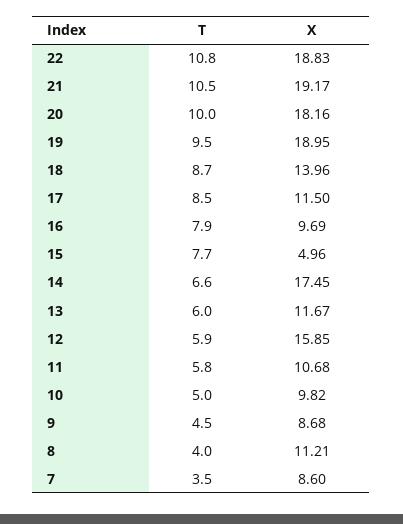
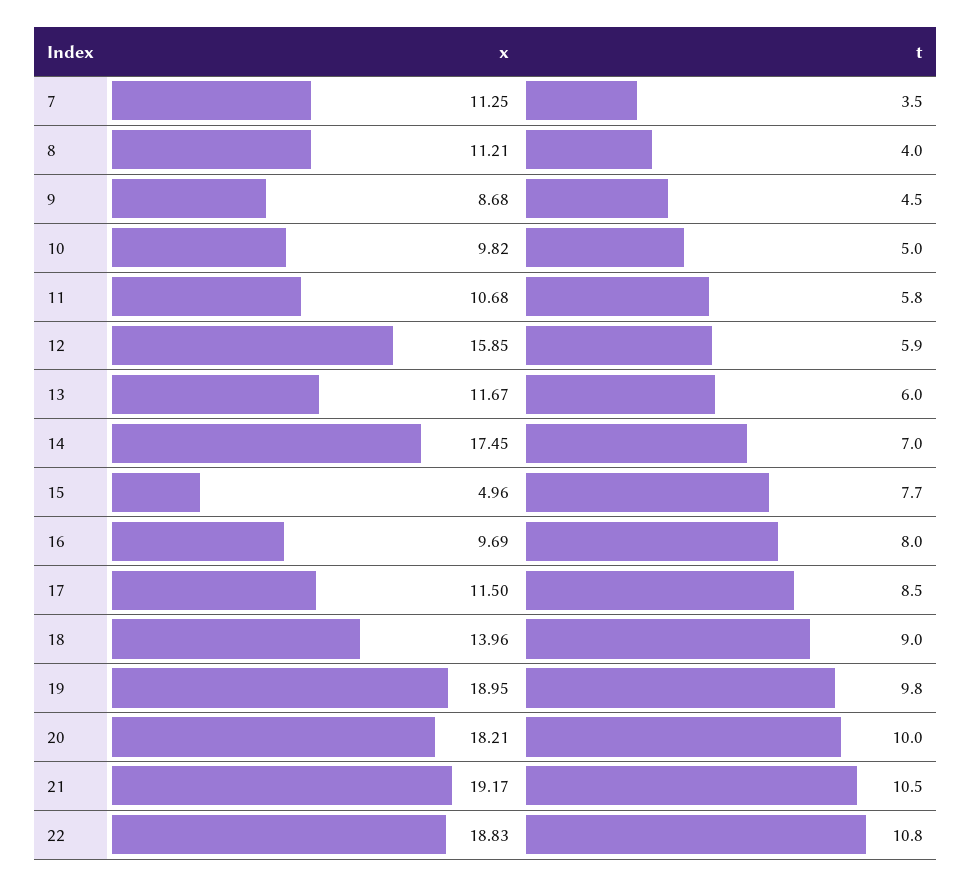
  {
    "T": {
      "22": 10.8,
      "21": 10.5,
      "20": 10,
-     "19": 9.5,
+     "19": 9.8,
-     "18": 8.7,
+     "18": 9,
      "17": 8.5,
-     "16": 7.9,
+     "16": 8,
      "15": 7.7,
-     "14": 6.6,
+     "14": 7,
      "13": 6,
      "12": 5.9,
      "11": 5.8,
      "10": 5,
      "9": 4.5,
      "8": 4,
      "7": 3.5
    },
    "X": {
      "22": 18.83,
      "21": 19.17,
-     "20": 18.16,
+     "20": 18.21,
      "19": 18.95,
      "18": 13.96,
      "17": 11.5,
      "16": 9.69,
      "15": 4.96,
      "14": 17.45,
      "13": 11.67,
      "12": 15.85,
      "11": 10.68,
      "10": 9.82,
      "9": 8.68,
      "8": 11.21,
-     "7": 8.6
+     "7": 11.25
    }
  }

